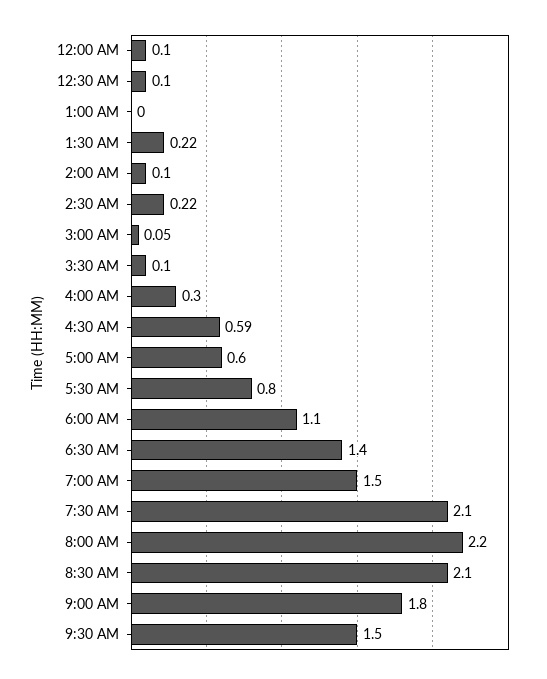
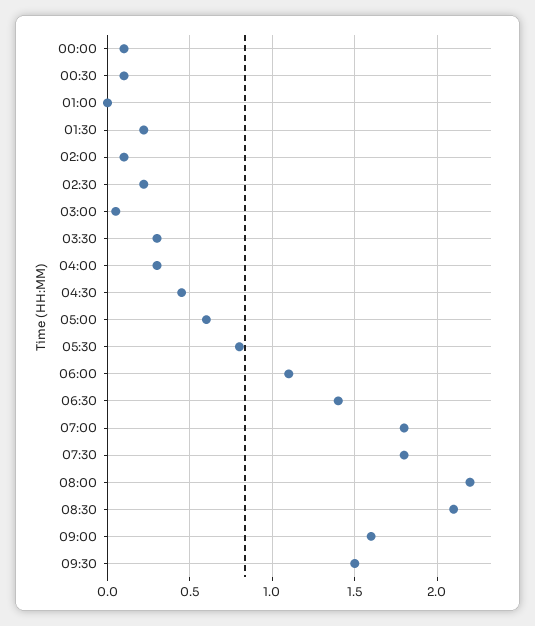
  {
    "12:00 AM": 0.1,
    "12:30 AM": 0.1,
    "1:00 AM": 0,
    "1:30 AM": 0.22,
    "2:00 AM": 0.1,
    "2:30 AM": 0.22,
    "3:00 AM": 0.05,
-   "3:30 AM": 0.1,
+   "3:30 AM": 0.3,
    "4:00 AM": 0.3,
-   "4:30 AM": 0.59,
+   "4:30 AM": 0.45,
    "5:00 AM": 0.6,
    "5:30 AM": 0.8,
    "6:00 AM": 1.1,
    "6:30 AM": 1.4,
-   "7:00 AM": 1.5,
+   "7:00 AM": 1.8,
-   "7:30 AM": 2.1,
+   "7:30 AM": 1.8,
    "8:00 AM": 2.2,
    "8:30 AM": 2.1,
-   "9:00 AM": 1.8,
+   "9:00 AM": 1.6,
    "9:30 AM": 1.5
  }

